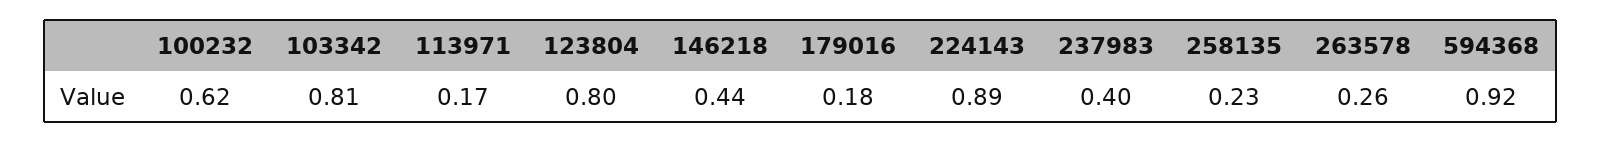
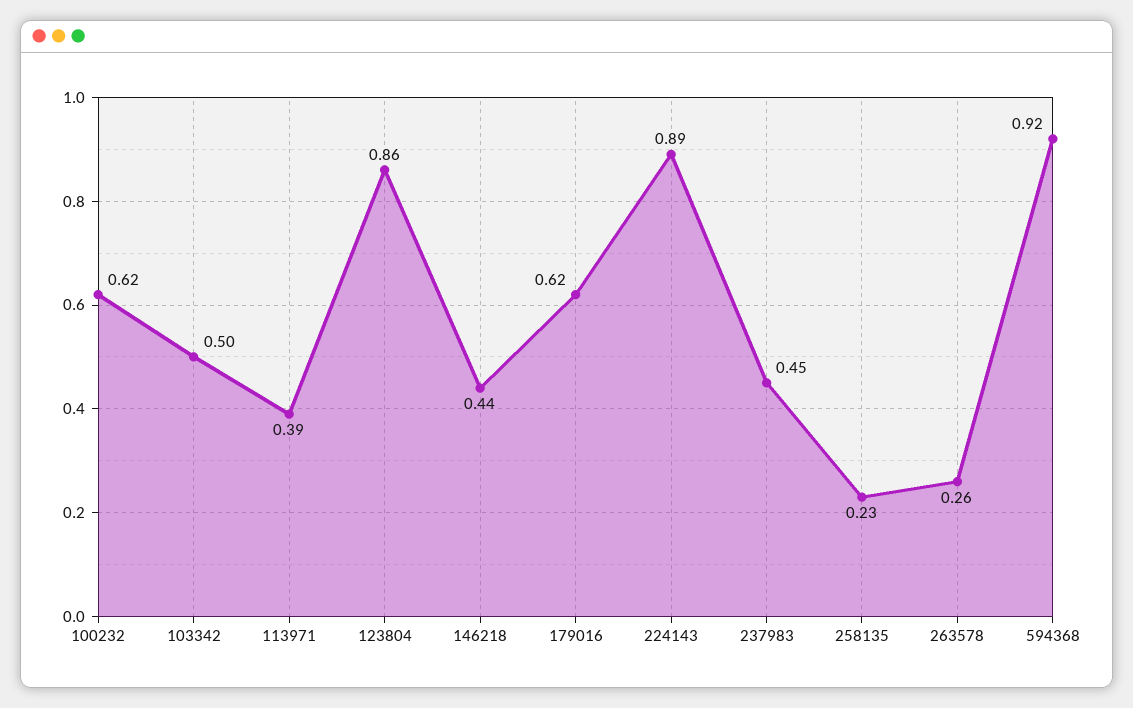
  {
    "100232": 0.62,
-   "103342": 0.81,
+   "103342": 0.5,
-   "113971": 0.17,
+   "113971": 0.39,
-   "123804": 0.8,
+   "123804": 0.86,
    "146218": 0.44,
-   "179016": 0.18,
+   "179016": 0.62,
    "224143": 0.89,
-   "237983": 0.4,
+   "237983": 0.45,
    "258135": 0.23,
    "263578": 0.26,
    "594368": 0.92
  }

